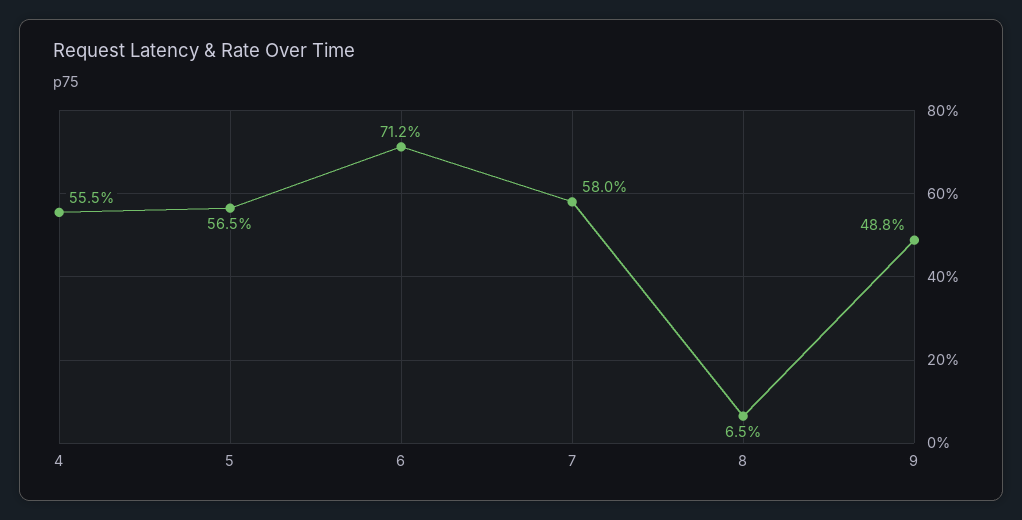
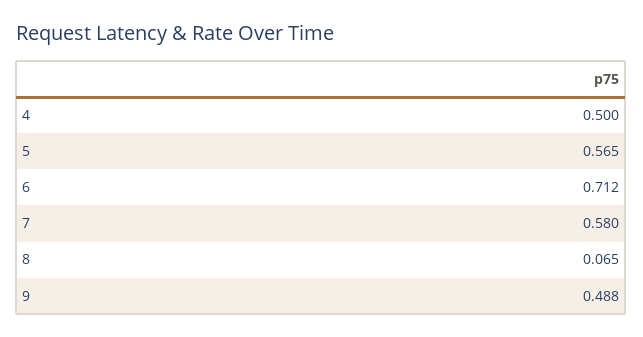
  {
-   "4": 0.555,
+   "4": 0.5,
    "5": 0.565,
    "6": 0.712,
    "7": 0.58,
    "8": 0.065,
    "9": 0.488
  }

